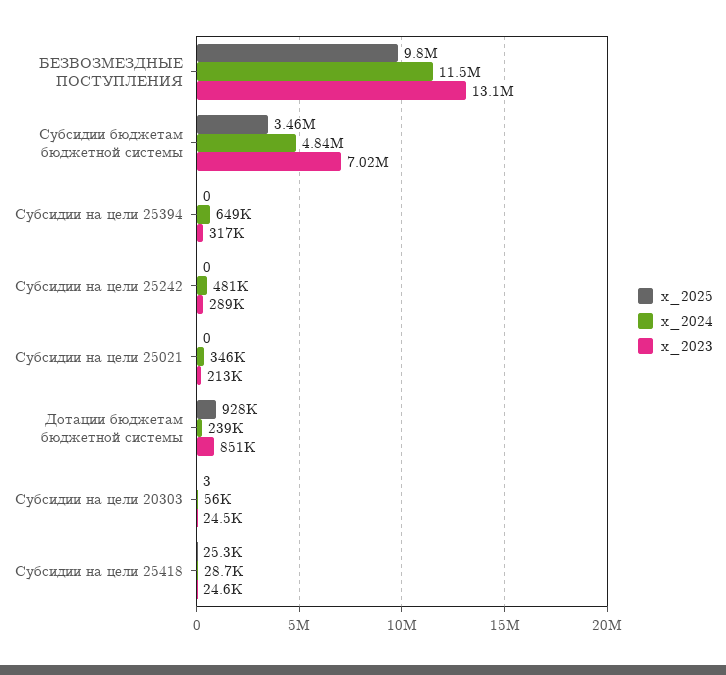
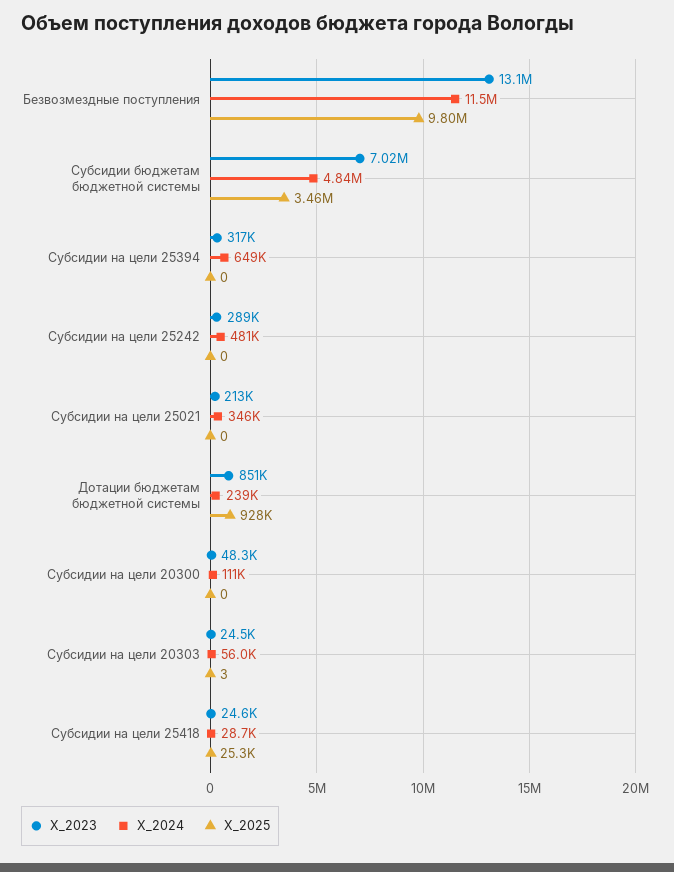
  {
    "x_2025": {
      "БЕЗВОЗМЕЗДНЫЕ ПОСТУПЛЕНИЯ": 9800000,
      "Субсидии бюджетам бюджетной системы": 3460000,
      "Субсидии на цели 25394": 0,
      "Субсидии на цели 25242": 0,
      "Субсидии на цели 25021": 0,
      "Дотации бюджетам бюджетной системы": 928000,
      "Субсидии на цели 20303": 3,
-     "Субсидии на цели 25418": 25300
+     "Субсидии на цели 25418": 25300,
+     "Субсидии на цели 20300": 0
    },
    "x_2024": {
      "БЕЗВОЗМЕЗДНЫЕ ПОСТУПЛЕНИЯ": 11500000,
      "Субсидии бюджетам бюджетной системы": 4840000,
      "Субсидии на цели 25394": 649000,
      "Субсидии на цели 25242": 481000,
      "Субсидии на цели 25021": 346000,
      "Дотации бюджетам бюджетной системы": 239000,
      "Субсидии на цели 20303": 56000,
-     "Субсидии на цели 25418": 28700
+     "Субсидии на цели 25418": 28700,
+     "Субсидии на цели 20300": 111000
    },
    "x_2023": {
      "БЕЗВОЗМЕЗДНЫЕ ПОСТУПЛЕНИЯ": 13100000,
      "Субсидии бюджетам бюджетной системы": 7020000,
      "Субсидии на цели 25394": 317000,
      "Субсидии на цели 25242": 289000,
      "Субсидии на цели 25021": 213000,
      "Дотации бюджетам бюджетной системы": 851000,
      "Субсидии на цели 20303": 24500,
-     "Субсидии на цели 25418": 24600
+     "Субсидии на цели 25418": 24600,
+     "Субсидии на цели 20300": 48300
    }
  }

